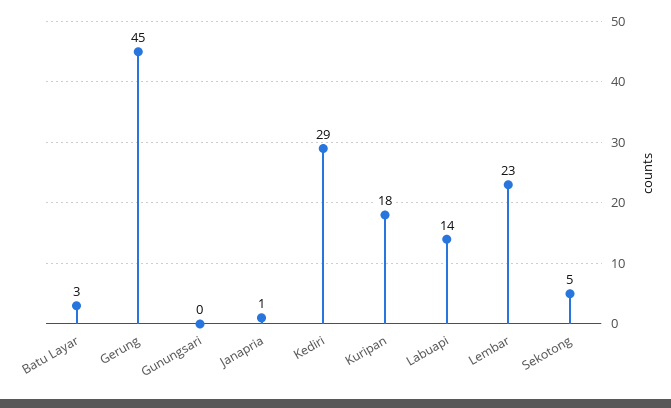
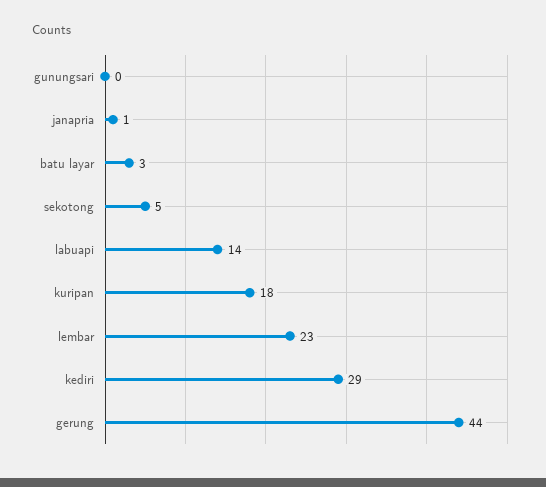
  {
    "Batu Layar": 3,
-   "Gerung": 45,
+   "Gerung": 44,
    "Gunungsari": 0,
    "Janapria": 1,
    "Kediri": 29,
    "Kuripan": 18,
    "Labuapi": 14,
    "Lembar": 23,
    "Sekotong": 5
  }

